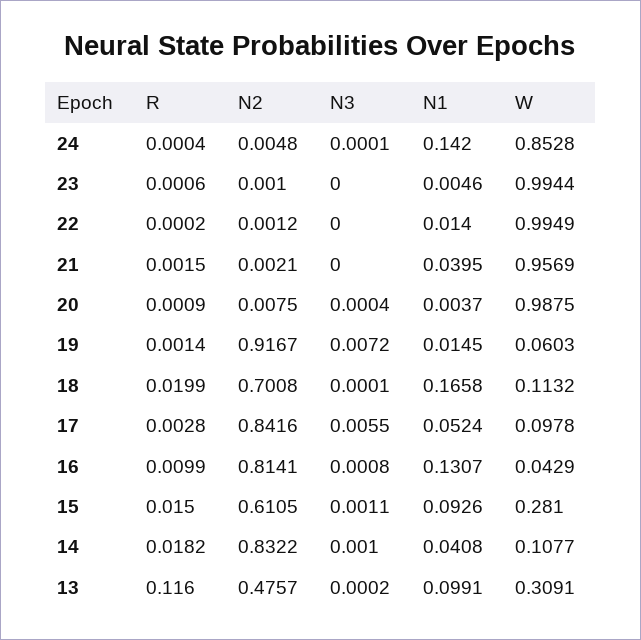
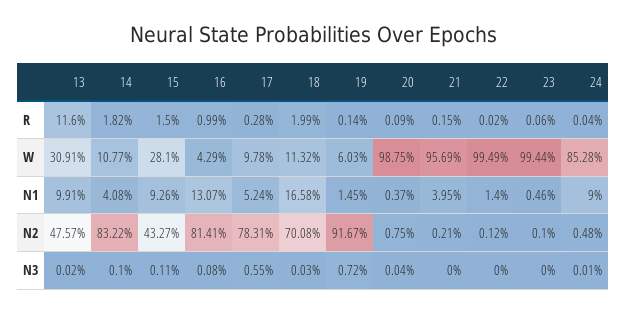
  {
    "R": {
      "24": 0.0004,
      "23": 0.0006,
      "22": 0.0002,
      "21": 0.0015,
      "20": 0.0009,
      "19": 0.0014,
      "18": 0.0199,
      "17": 0.0028,
      "16": 0.0099,
      "15": 0.015,
      "14": 0.0182,
      "13": 0.116
    },
    "N2": {
      "24": 0.0048,
      "23": 0.001,
      "22": 0.0012,
      "21": 0.0021,
      "20": 0.0075,
      "19": 0.9167,
      "18": 0.7008,
-     "17": 0.8416,
+     "17": 0.7831,
      "16": 0.8141,
-     "15": 0.6105,
+     "15": 0.4327,
      "14": 0.8322,
      "13": 0.4757
    },
    "N3": {
      "24": 0.0001,
      "23": 0,
      "22": 0,
      "21": 0,
      "20": 0.0004,
      "19": 0.0072,
-     "18": 0.0001,
+     "18": 0.0003,
      "17": 0.0055,
      "16": 0.0008,
      "15": 0.0011,
      "14": 0.001,
      "13": 0.0002
    },
    "N1": {
-     "24": 0.142,
+     "24": 0.09,
      "23": 0.0046,
      "22": 0.014,
      "21": 0.0395,
      "20": 0.0037,
      "19": 0.0145,
      "18": 0.1658,
      "17": 0.0524,
      "16": 0.1307,
      "15": 0.0926,
      "14": 0.0408,
      "13": 0.0991
    },
    "W": {
      "24": 0.8528,
      "23": 0.9944,
      "22": 0.9949,
      "21": 0.9569,
      "20": 0.9875,
      "19": 0.0603,
      "18": 0.1132,
      "17": 0.0978,
      "16": 0.0429,
      "15": 0.281,
      "14": 0.1077,
      "13": 0.3091
    }
  }

